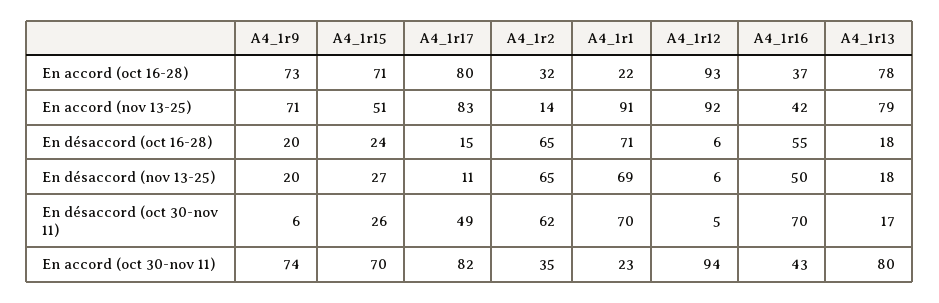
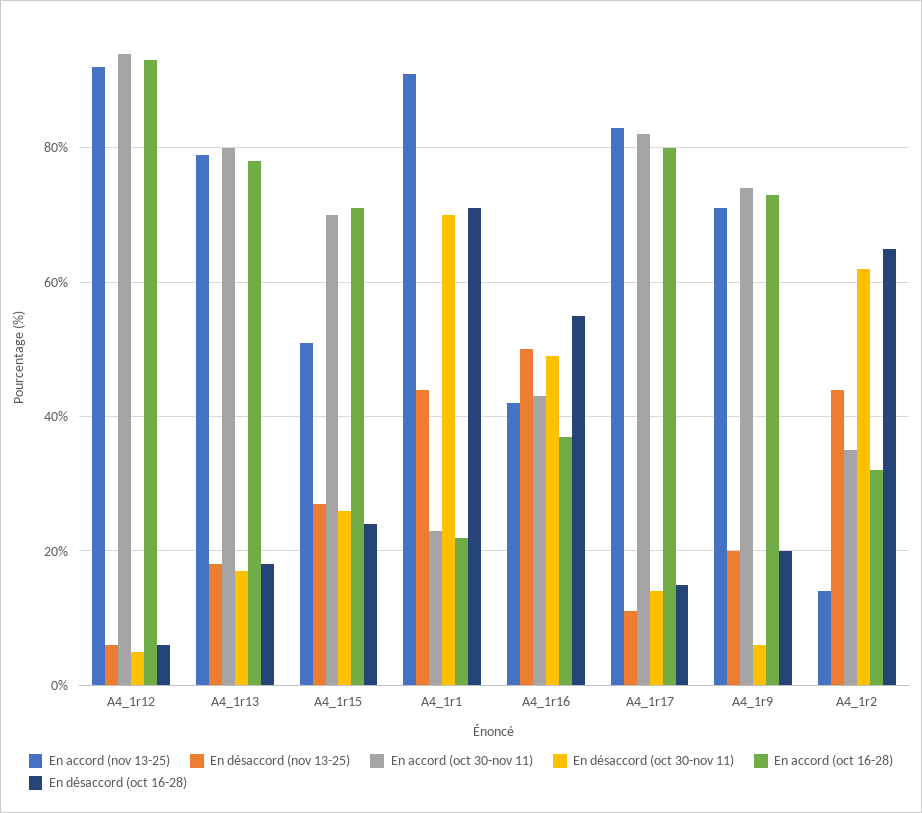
  {
    "En accord (oct 16-28)": {
      "A4_1r9": 73,
      "A4_1r15": 71,
      "A4_1r17": 80,
      "A4_1r2": 32,
      "A4_1r1": 22,
      "A4_1r12": 93,
      "A4_1r16": 37,
      "A4_1r13": 78
    },
    "En accord (nov 13-25)": {
      "A4_1r9": 71,
      "A4_1r15": 51,
      "A4_1r17": 83,
      "A4_1r2": 14,
      "A4_1r1": 91,
      "A4_1r12": 92,
      "A4_1r16": 42,
      "A4_1r13": 79
    },
    "En désaccord (oct 16-28)": {
      "A4_1r9": 20,
      "A4_1r15": 24,
      "A4_1r17": 15,
      "A4_1r2": 65,
      "A4_1r1": 71,
      "A4_1r12": 6,
      "A4_1r16": 55,
      "A4_1r13": 18
    },
    "En désaccord (nov 13-25)": {
      "A4_1r9": 20,
      "A4_1r15": 27,
      "A4_1r17": 11,
-     "A4_1r2": 65,
+     "A4_1r2": 45,
-     "A4_1r1": 69,
+     "A4_1r1": 45,
      "A4_1r12": 6,
      "A4_1r16": 50,
      "A4_1r13": 18
    },
    "En désaccord (oct 30-nov 11)": {
      "A4_1r9": 6,
      "A4_1r15": 26,
-     "A4_1r17": 49,
+     "A4_1r17": 15,
      "A4_1r2": 62,
      "A4_1r1": 70,
      "A4_1r12": 5,
-     "A4_1r16": 70,
+     "A4_1r16": 50,
      "A4_1r13": 17
    },
    "En accord (oct 30-nov 11)": {
      "A4_1r9": 74,
      "A4_1r15": 70,
      "A4_1r17": 82,
      "A4_1r2": 35,
      "A4_1r1": 23,
      "A4_1r12": 94,
      "A4_1r16": 43,
      "A4_1r13": 80
    }
  }

